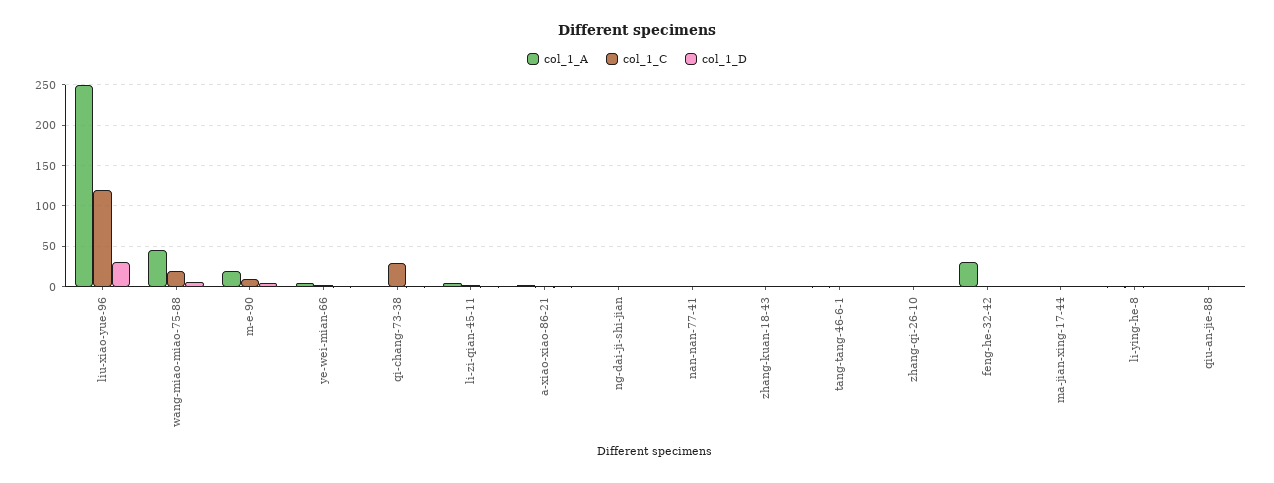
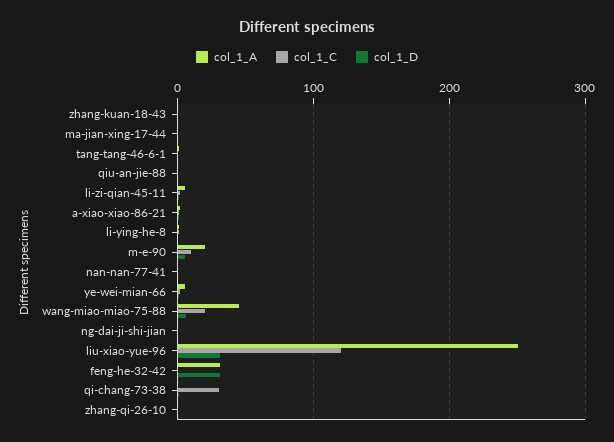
  {
    "col_1_A": {
      "liu-xiao-yue-96": 250,
      "wang-miao-miao-75-88": 50,
      "m-e-90": 20,
      "ye-wei-mian-66": 10,
      "qi-chang-73-38": 0,
      "li-zi-qian-45-11": 10,
      "a-xiao-xiao-86-21": 0,
      "ng-dai-ji-shi-jian": 0,
      "nan-nan-77-41": 0,
      "zhang-kuan-18-43": 0,
      "tang-tang-46-6-1": 0,
      "zhang-qi-26-10": 0,
      "feng-he-32-42": 30,
      "ma-jian-xing-17-44": 0,
      "li-ying-he-8": 0,
      "qiu-an-jie-88": 0
    },
    "col_1_C": {
      "liu-xiao-yue-96": 120,
      "wang-miao-miao-75-88": 20,
      "m-e-90": 10,
      "ye-wei-mian-66": 0,
      "qi-chang-73-38": 30,
      "li-zi-qian-45-11": 0,
      "a-xiao-xiao-86-21": 0,
      "ng-dai-ji-shi-jian": 0,
      "nan-nan-77-41": 0,
      "zhang-kuan-18-43": 0,
      "tang-tang-46-6-1": 0,
      "zhang-qi-26-10": 0,
      "feng-he-32-42": 0,
      "ma-jian-xing-17-44": 0,
      "li-ying-he-8": 0,
      "qiu-an-jie-88": 0
    },
    "col_1_D": {
      "liu-xiao-yue-96": 30,
      "wang-miao-miao-75-88": 10,
      "m-e-90": 10,
      "ye-wei-mian-66": 0,
      "qi-chang-73-38": 0,
      "li-zi-qian-45-11": 0,
      "a-xiao-xiao-86-21": 0,
      "ng-dai-ji-shi-jian": 0,
      "nan-nan-77-41": 0,
      "zhang-kuan-18-43": 0,
      "tang-tang-46-6-1": 0,
      "zhang-qi-26-10": 0,
-     "feng-he-32-42": 0,
+     "feng-he-32-42": 30,
      "ma-jian-xing-17-44": 0,
      "li-ying-he-8": 0,
      "qiu-an-jie-88": 0
    }
  }

